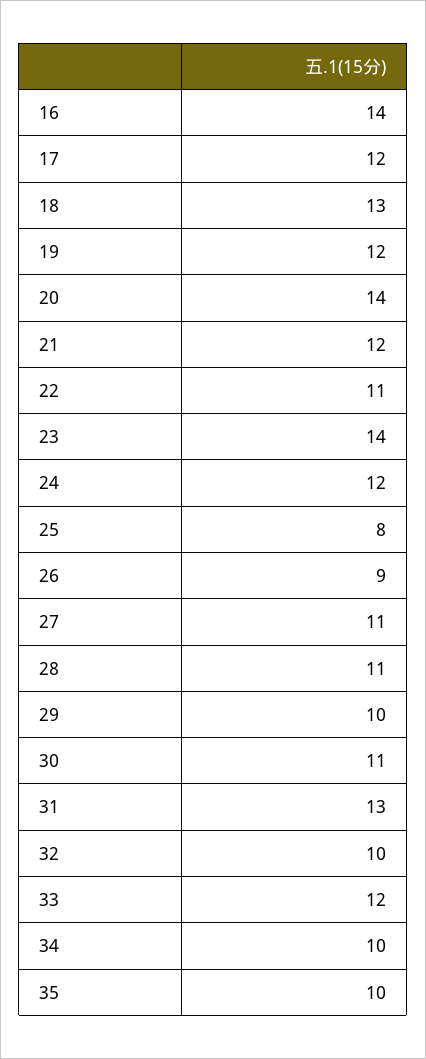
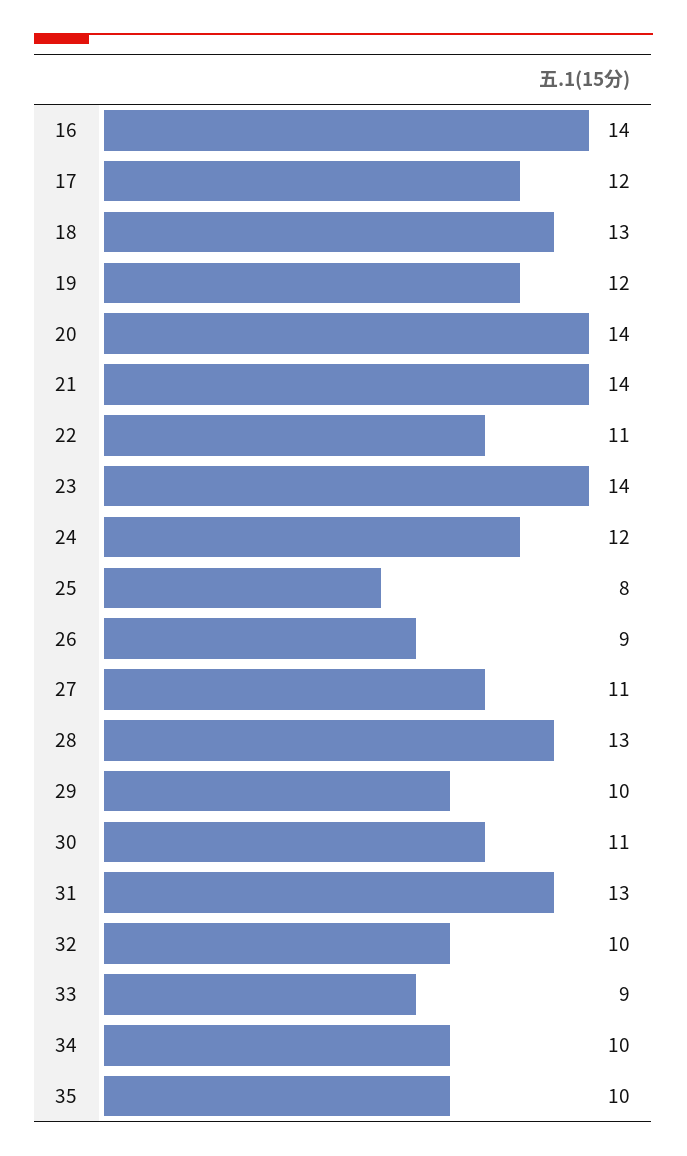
  {
    "16": 14,
    "17": 12,
    "18": 13,
    "19": 12,
    "20": 14,
-   "21": 12,
+   "21": 14,
    "22": 11,
    "23": 14,
    "24": 12,
    "25": 8,
    "26": 9,
    "27": 11,
-   "28": 11,
+   "28": 13,
    "29": 10,
    "30": 11,
    "31": 13,
    "32": 10,
-   "33": 12,
+   "33": 9,
    "34": 10,
    "35": 10
  }

